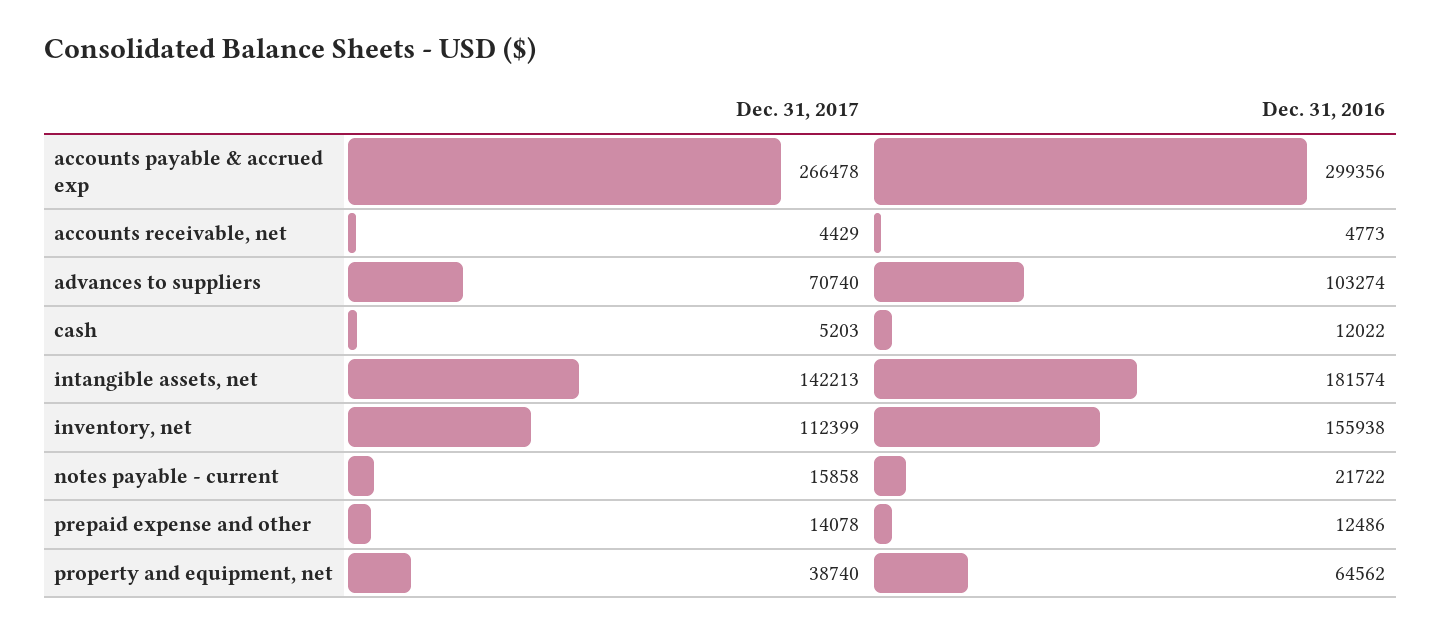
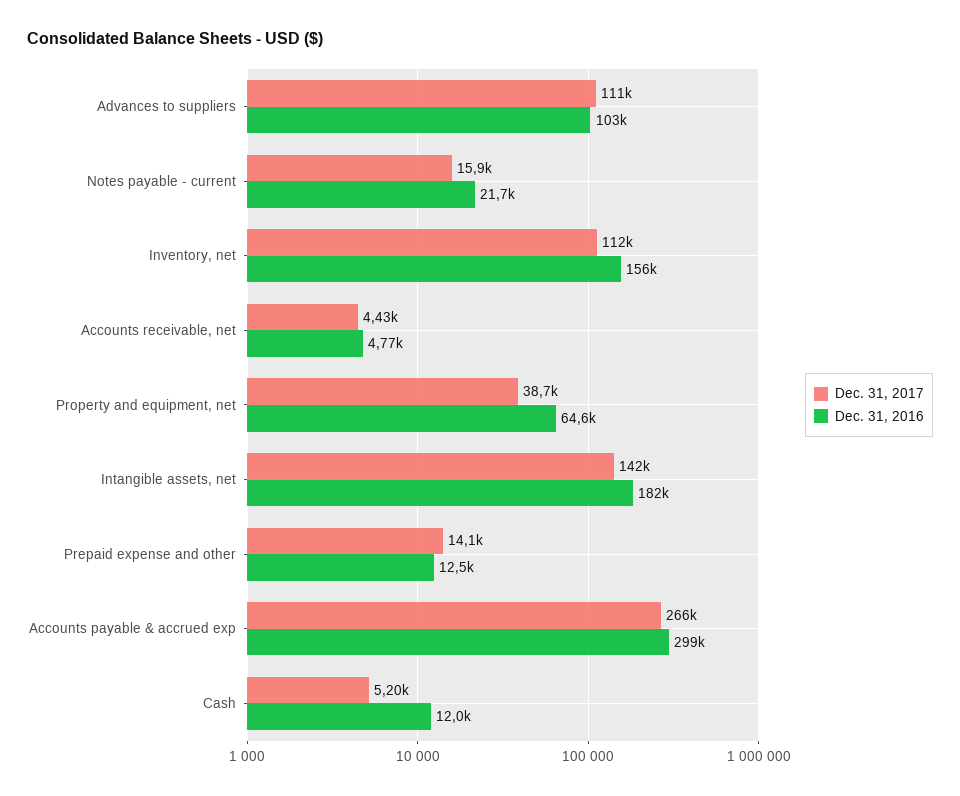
  {
    "Dec. 31, 2017": {
      "accounts payable & accrued exp": 266478,
      "accounts receivable, net": 4429,
-     "advances to suppliers": 70740,
+     "advances to suppliers": 111000,
      "cash": 5203,
      "intangible assets, net": 142213,
      "inventory, net": 112399,
      "notes payable - current": 15858,
      "prepaid expense and other": 14078,
      "property and equipment, net": 38740
    },
    "Dec. 31, 2016": {
      "accounts payable & accrued exp": 299356,
      "accounts receivable, net": 4773,
      "advances to suppliers": 103274,
      "cash": 12022,
      "intangible assets, net": 181574,
      "inventory, net": 155938,
      "notes payable - current": 21722,
      "prepaid expense and other": 12486,
      "property and equipment, net": 64562
    }
  }

